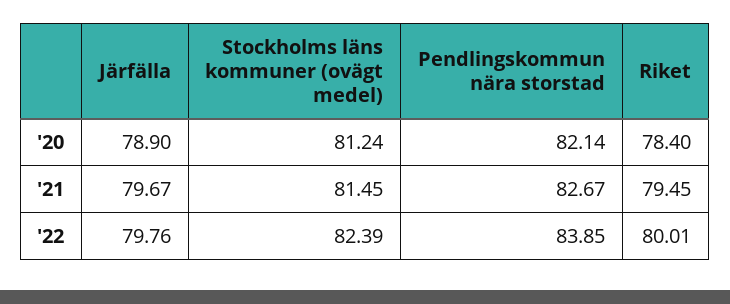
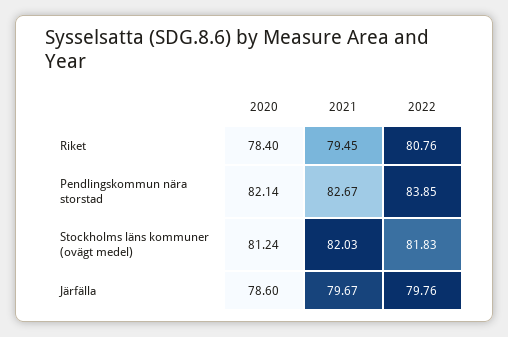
  {
    "Järfälla": {
-     "'20": 78.9,
+     "'20": 78.6,
      "'21": 79.67,
      "'22": 79.76
    },
    "Stockholms läns kommuner (ovägt medel)": {
      "'20": 81.24,
-     "'21": 81.45,
+     "'21": 82.03,
-     "'22": 82.39
+     "'22": 81.83
    },
    "Pendlingskommun nära storstad": {
      "'20": 82.14,
      "'21": 82.67,
      "'22": 83.85
    },
    "Riket": {
      "'20": 78.4,
      "'21": 79.45,
-     "'22": 80.01
+     "'22": 80.76
    }
  }

